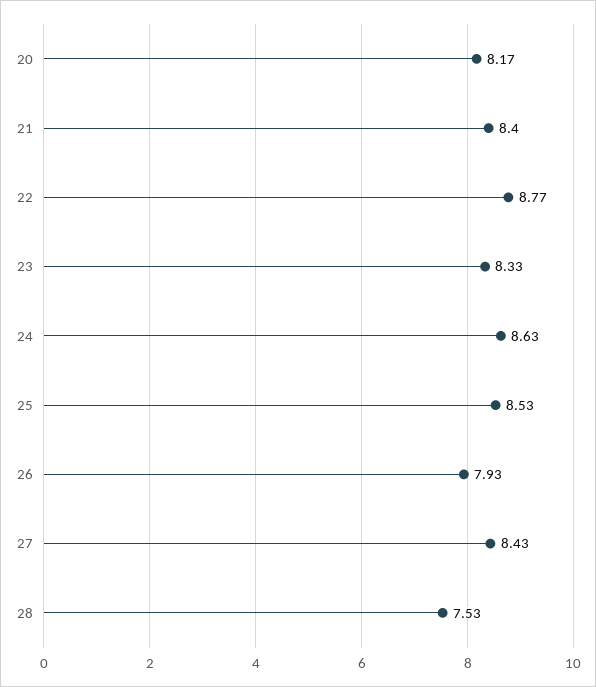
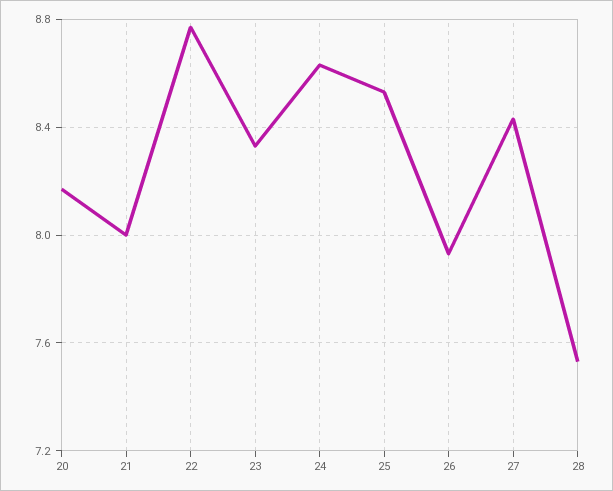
  {
    "20": 8.17,
-   "21": 8.4,
+   "21": 8,
    "22": 8.77,
    "23": 8.33,
    "24": 8.63,
    "25": 8.53,
    "26": 7.93,
    "27": 8.43,
    "28": 7.53
  }

